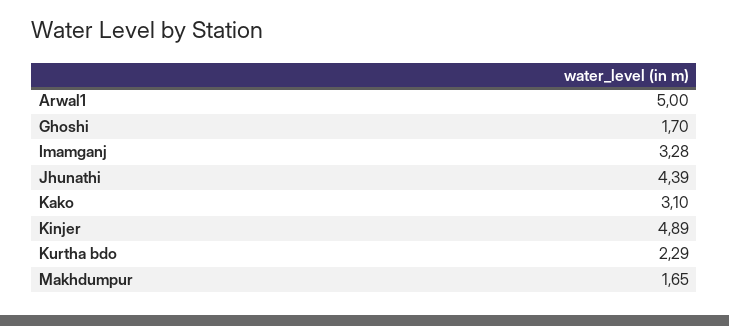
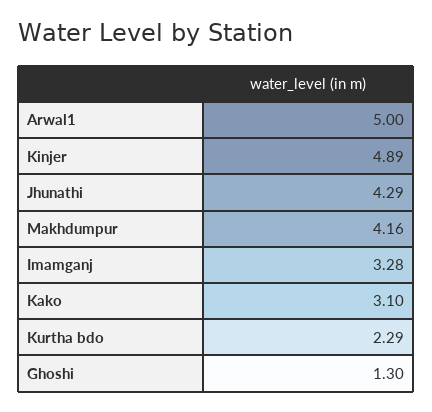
  {
    "Arwal1": 5,
-   "Ghoshi": 1.7,
+   "Ghoshi": 1.3,
    "Imamganj": 3.28,
-   "Jhunathi": 4.39,
+   "Jhunathi": 4.29,
    "Kako": 3.1,
    "Kinjer": 4.89,
    "Kurtha bdo": 2.29,
-   "Makhdumpur": 1.65
+   "Makhdumpur": 4.16
  }

